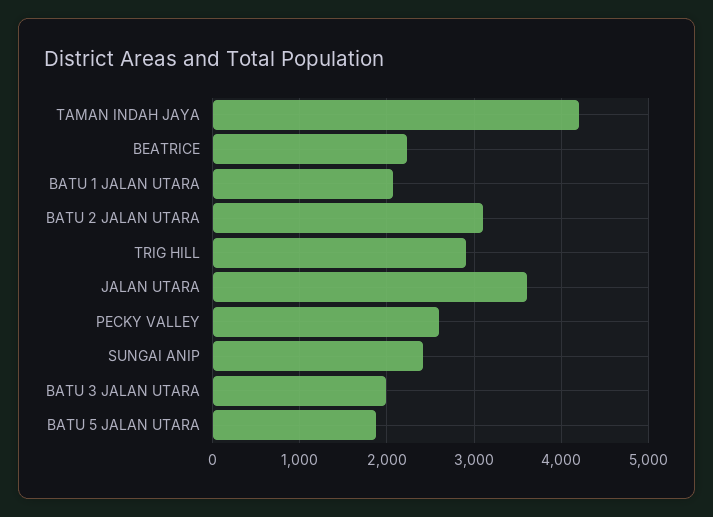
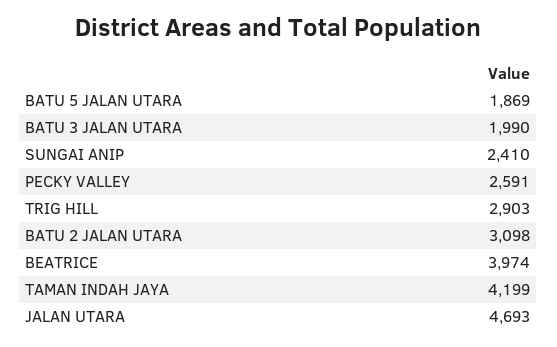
  {
    "TAMAN INDAH JAYA": 4199,
-   "BEATRICE": 2200,
+   "BEATRICE": 3974,
-   "BATU 1 JALAN UTARA": 2100,
    "BATU 2 JALAN UTARA": 3098,
    "TRIG HILL": 2903,
-   "JALAN UTARA": 3600,
+   "JALAN UTARA": 4693,
    "PECKY VALLEY": 2591,
    "SUNGAI ANIP": 2410,
    "BATU 3 JALAN UTARA": 1990,
    "BATU 5 JALAN UTARA": 1869
  }

